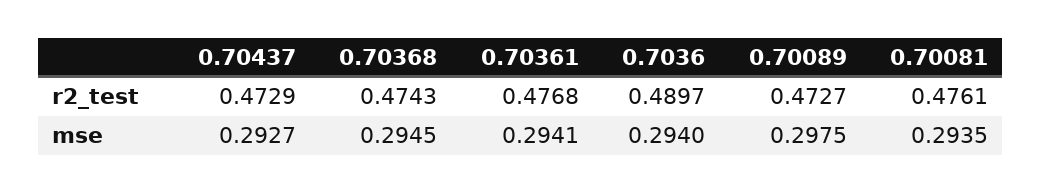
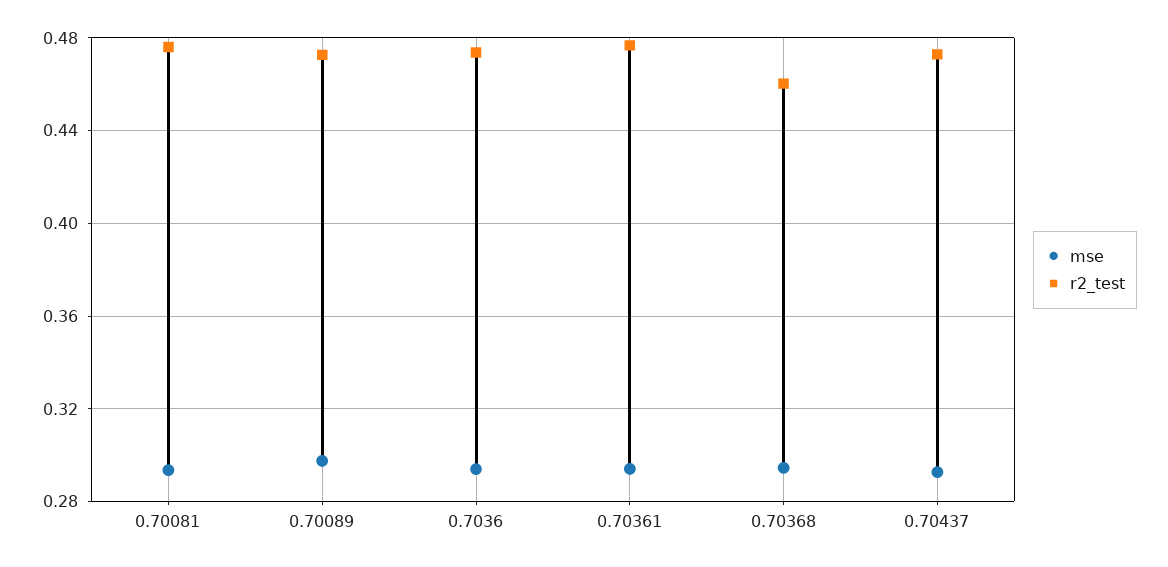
  {
    "r2_test": {
      "0.70437": 0.4729,
-     "0.70368": 0.4743,
+     "0.70368": 0.46,
      "0.70361": 0.4768,
-     "0.7036": 0.4897,
+     "0.7036": 0.475,
      "0.70089": 0.4727,
      "0.70081": 0.4761
    },
    "mse": {
      "0.70437": 0.2927,
      "0.70368": 0.2945,
      "0.70361": 0.2941,
      "0.7036": 0.294,
      "0.70089": 0.2975,
      "0.70081": 0.2935
    }
  }

